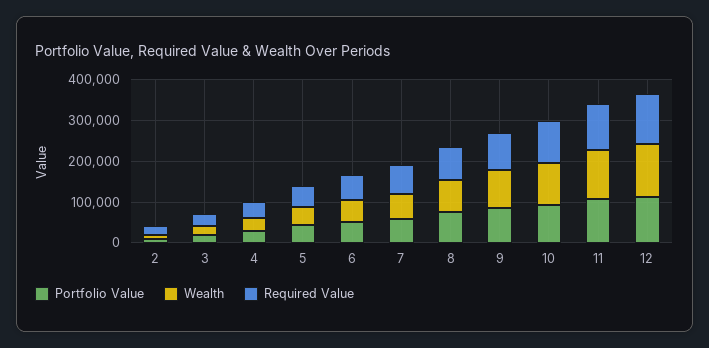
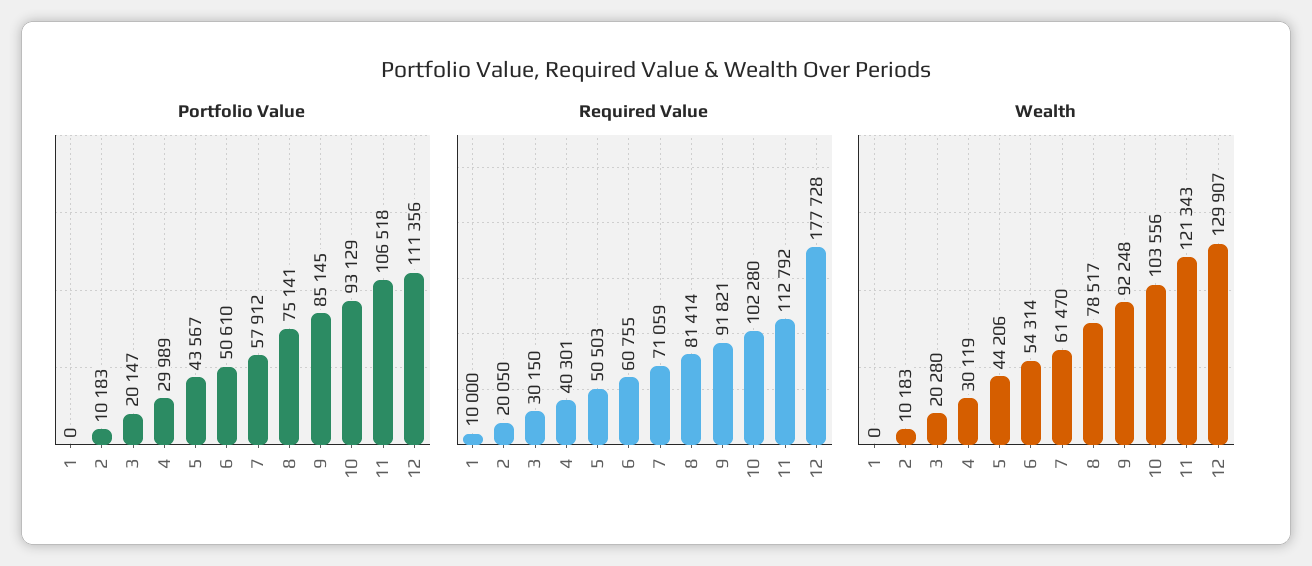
  {
    "Portfolio Value": {
      "2": 10183,
      "3": 20147,
      "4": 29989,
      "5": 43567,
      "6": 50610,
      "7": 57912,
      "8": 75141,
      "9": 85145,
      "10": 93129,
      "11": 106518,
-     "12": 111356
+     "12": 111356,
+     "1": 0
    },
    "Wealth": {
      "2": 10183,
      "3": 20280,
      "4": 30119,
      "5": 44206,
      "6": 54314,
      "7": 61470,
      "8": 78517,
      "9": 92248,
      "10": 103556,
      "11": 121343,
-     "12": 129907
+     "12": 129907,
+     "1": 0
    },
    "Required Value": {
      "2": 20050,
      "3": 30150,
      "4": 40301,
      "5": 50503,
      "6": 60755,
      "7": 71059,
      "8": 81414,
      "9": 91821,
      "10": 102280,
      "11": 112792,
-     "12": 120000
+     "12": 177728,
+     "1": 10000
    }
  }

